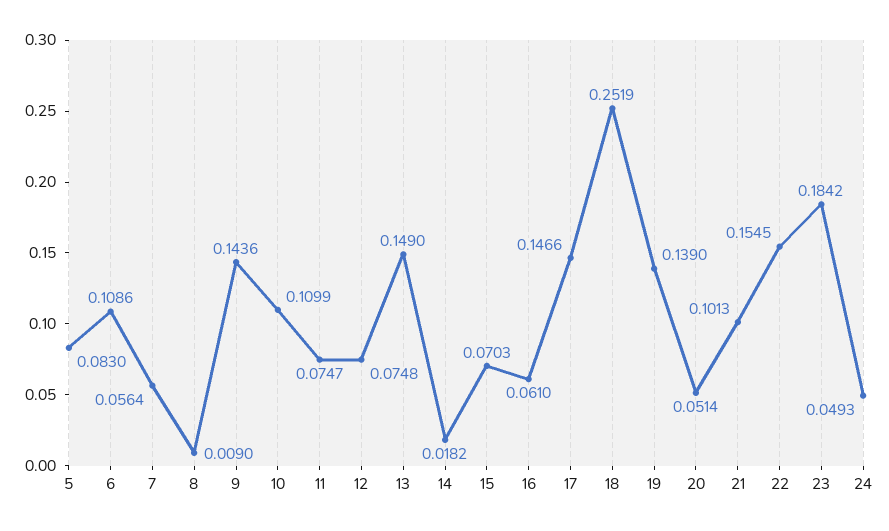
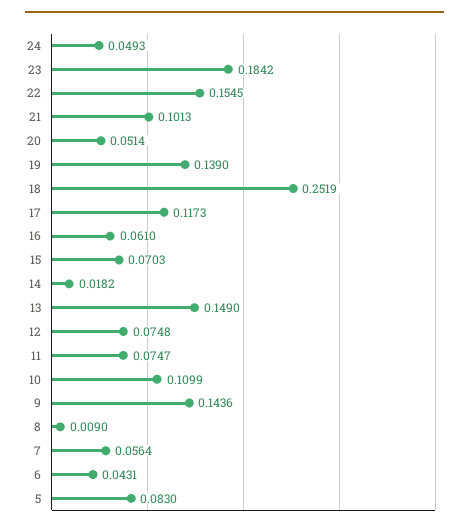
  {
    "5": 0.083,
-   "6": 0.1086,
+   "6": 0.0431,
    "7": 0.0564,
    "8": 0.009,
    "9": 0.1436,
    "10": 0.1099,
    "11": 0.0747,
    "12": 0.0748,
    "13": 0.149,
    "14": 0.0182,
    "15": 0.0703,
    "16": 0.061,
-   "17": 0.1466,
+   "17": 0.1173,
    "18": 0.2519,
    "19": 0.139,
    "20": 0.0514,
    "21": 0.1013,
    "22": 0.1545,
    "23": 0.1842,
    "24": 0.0493
  }

